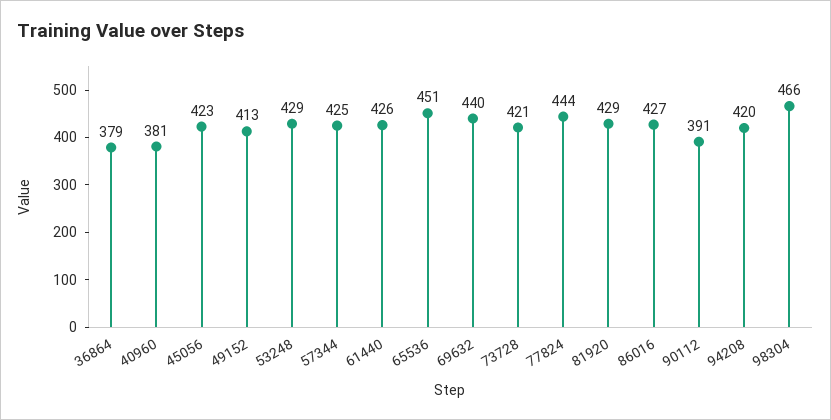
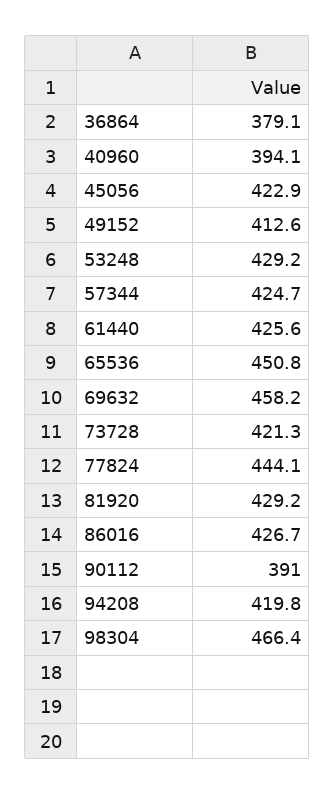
  {
    "36864": 379.1,
-   "40960": 381,
+   "40960": 394.1,
    "45056": 422.9,
    "49152": 412.6,
    "53248": 429.2,
    "57344": 424.7,
    "61440": 425.6,
    "65536": 450.8,
-   "69632": 440,
+   "69632": 458.2,
    "73728": 421.3,
    "77824": 444.1,
    "81920": 429.2,
    "86016": 426.7,
    "90112": 391,
    "94208": 419.8,
    "98304": 466.4
  }

